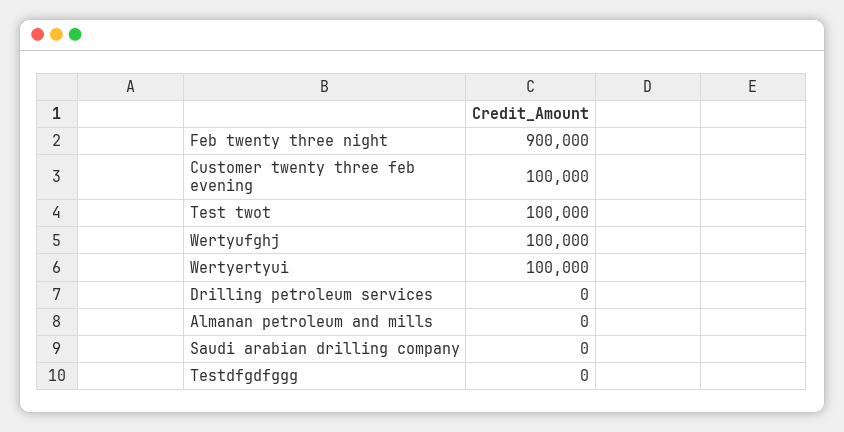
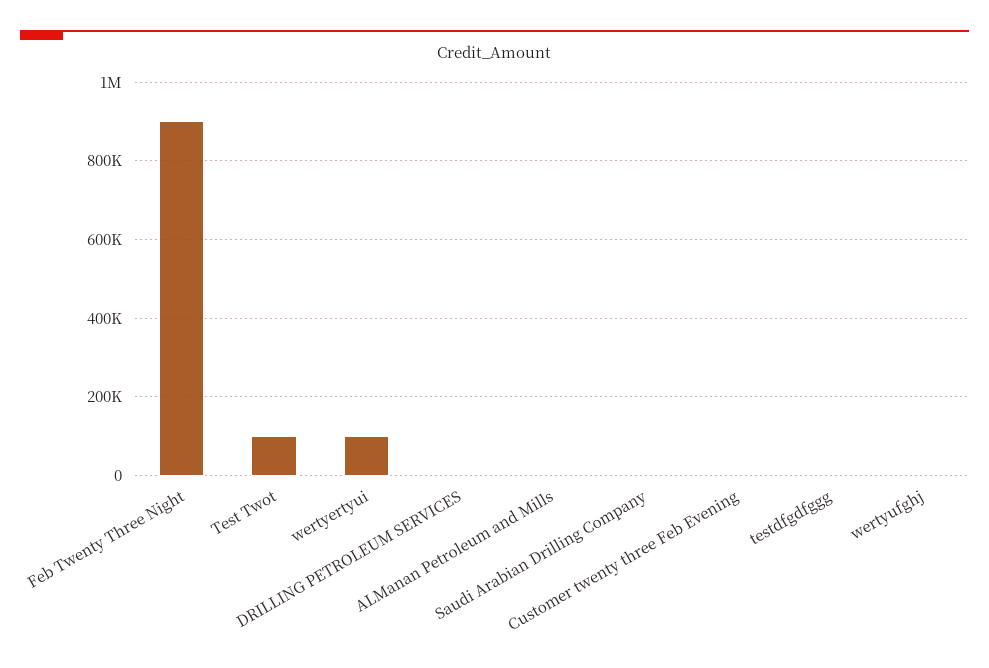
  {
    "Feb twenty three night": 900000,
-   "Customer twenty three feb evening": 100000,
+   "Customer twenty three feb evening": 0,
    "Test twot": 100000,
-   "Wertyufghj": 100000,
+   "Wertyufghj": 0,
    "Wertyertyui": 100000,
    "Drilling petroleum services": 0,
    "Almanan petroleum and mills": 0,
    "Saudi arabian drilling company": 0,
    "Testdfgdfggg": 0
  }

